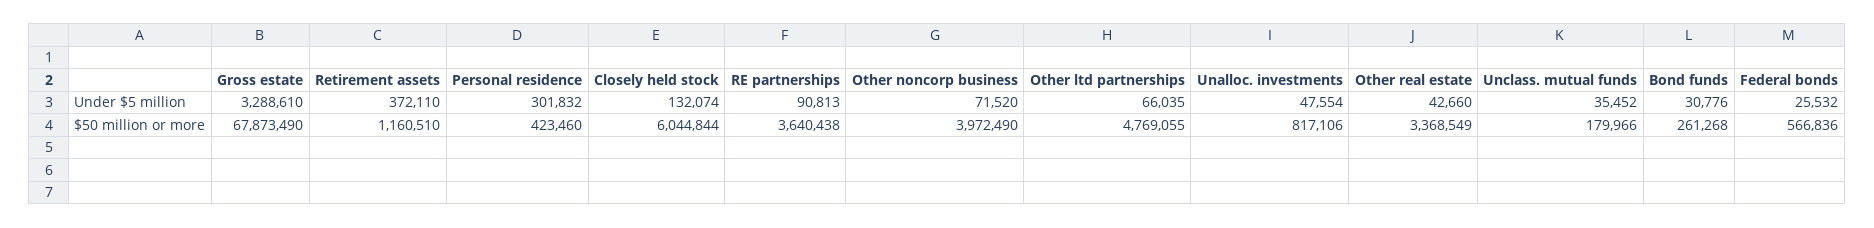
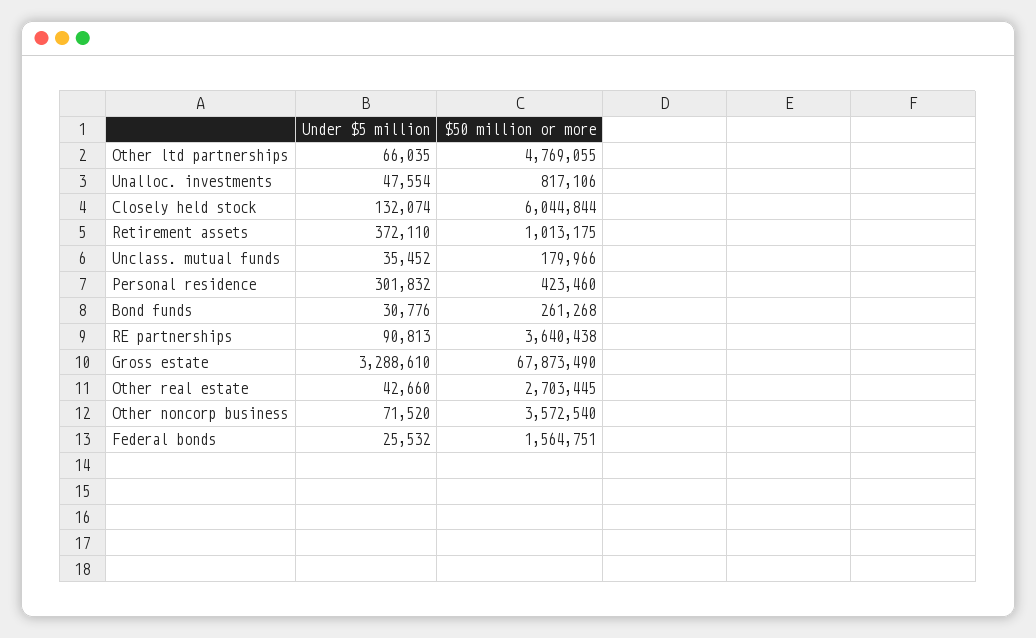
  {
    "Gross estate": {
      "Under $5 million": 3288610,
      "$50 million or more": 67873490
    },
    "Retirement assets": {
      "Under $5 million": 372110,
-     "$50 million or more": 1160510
+     "$50 million or more": 1013175
    },
    "Personal residence": {
      "Under $5 million": 301832,
      "$50 million or more": 423460
    },
    "Closely held stock": {
      "Under $5 million": 132074,
      "$50 million or more": 6044844
    },
    "RE partnerships": {
      "Under $5 million": 90813,
      "$50 million or more": 3640438
    },
    "Other noncorp business": {
      "Under $5 million": 71520,
-     "$50 million or more": 3972490
+     "$50 million or more": 3572540
    },
    "Other ltd partnerships": {
      "Under $5 million": 66035,
      "$50 million or more": 4769055
    },
    "Unalloc. investments": {
      "Under $5 million": 47554,
      "$50 million or more": 817106
    },
    "Other real estate": {
      "Under $5 million": 42660,
-     "$50 million or more": 3368549
+     "$50 million or more": 2703445
    },
    "Unclass. mutual funds": {
      "Under $5 million": 35452,
      "$50 million or more": 179966
    },
    "Bond funds": {
      "Under $5 million": 30776,
      "$50 million or more": 261268
    },
    "Federal bonds": {
      "Under $5 million": 25532,
-     "$50 million or more": 566836
+     "$50 million or more": 1564751
    }
  }

